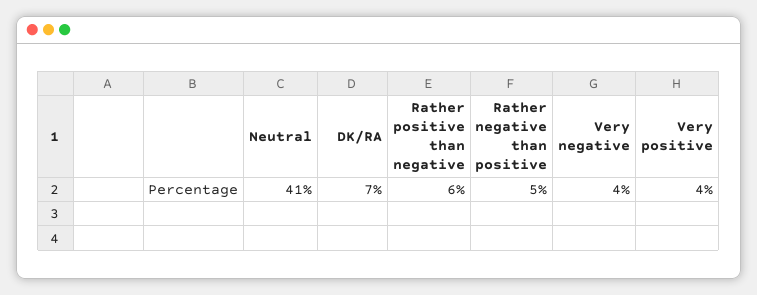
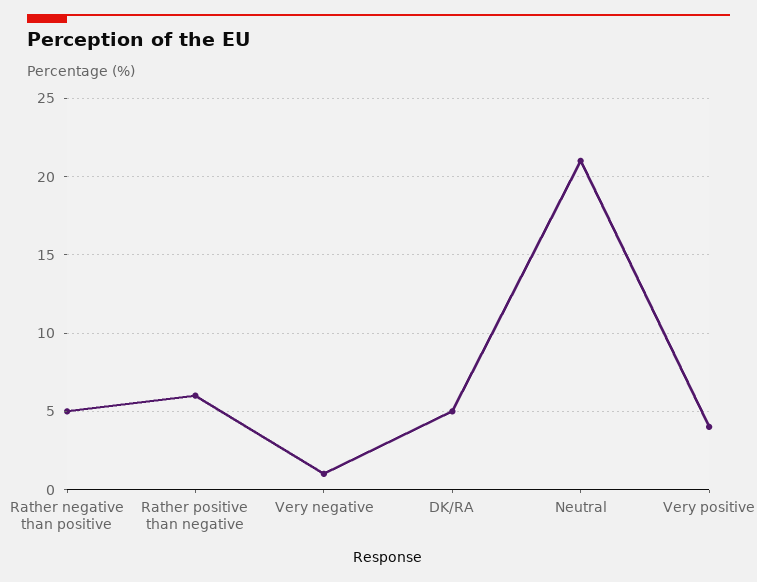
  {
-   "Neutral": 41,
+   "Neutral": 21,
-   "DK/RA": 7,
+   "DK/RA": 5,
    "Rather positive than negative": 6,
    "Rather negative than positive": 5,
-   "Very negative": 4,
+   "Very negative": 1,
    "Very positive": 4
  }

